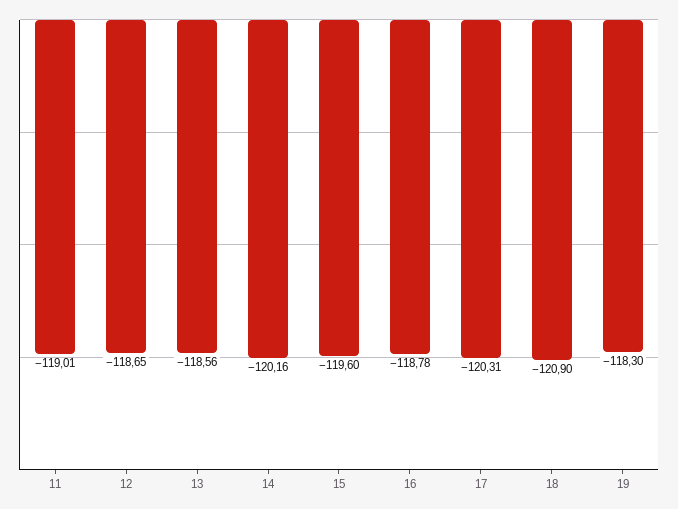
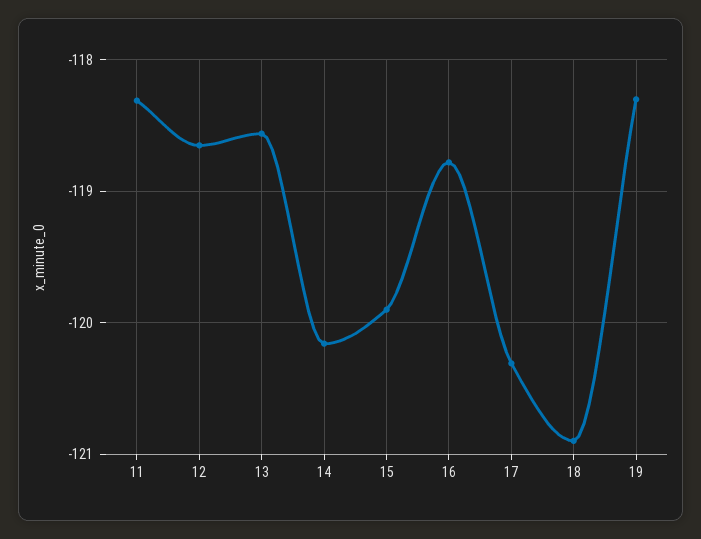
  {
-   "11": -119.01,
+   "11": -118.3,
    "12": -118.65,
    "13": -118.56,
    "14": -120.16,
-   "15": -119.6,
+   "15": -119.9,
    "16": -118.78,
    "17": -120.31,
    "18": -120.9,
    "19": -118.3
  }

